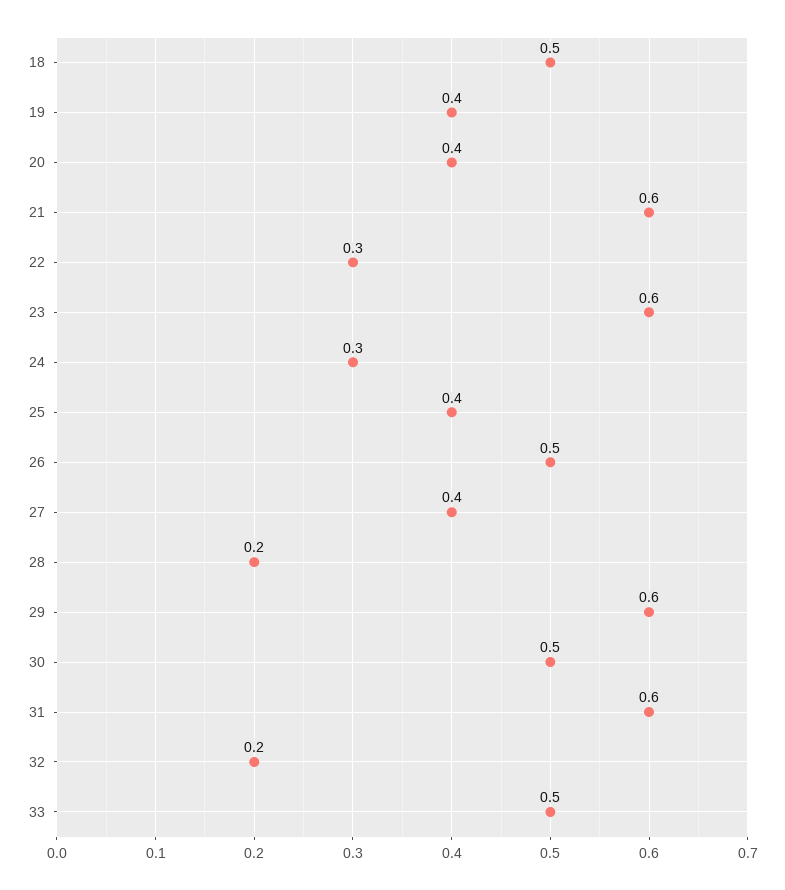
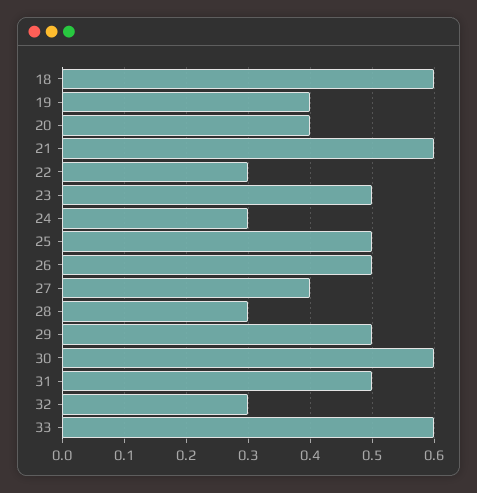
  {
-   "18": 0.5,
+   "18": 0.6,
    "19": 0.4,
    "20": 0.4,
    "21": 0.6,
    "22": 0.3,
-   "23": 0.6,
+   "23": 0.5,
    "24": 0.3,
-   "25": 0.4,
+   "25": 0.5,
    "26": 0.5,
    "27": 0.4,
-   "28": 0.2,
+   "28": 0.3,
-   "29": 0.6,
+   "29": 0.5,
-   "30": 0.5,
+   "30": 0.6,
-   "31": 0.6,
+   "31": 0.5,
-   "32": 0.2,
+   "32": 0.3,
-   "33": 0.5
+   "33": 0.6
  }

